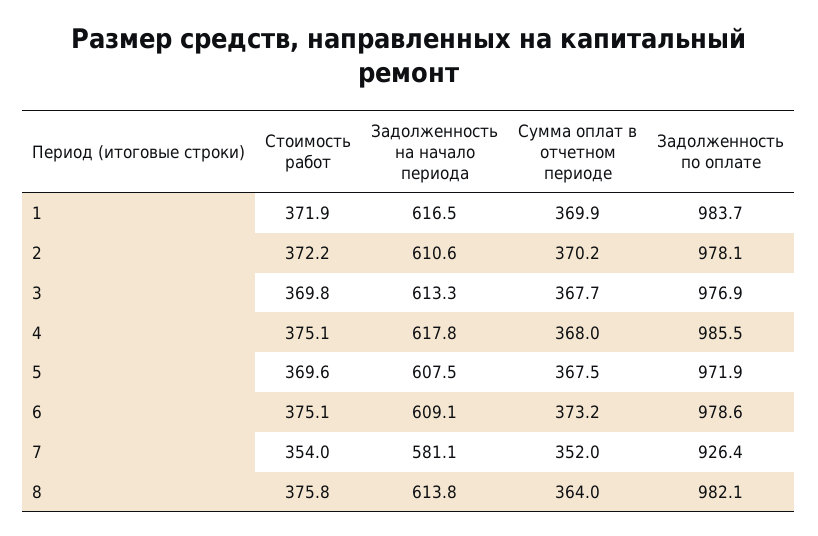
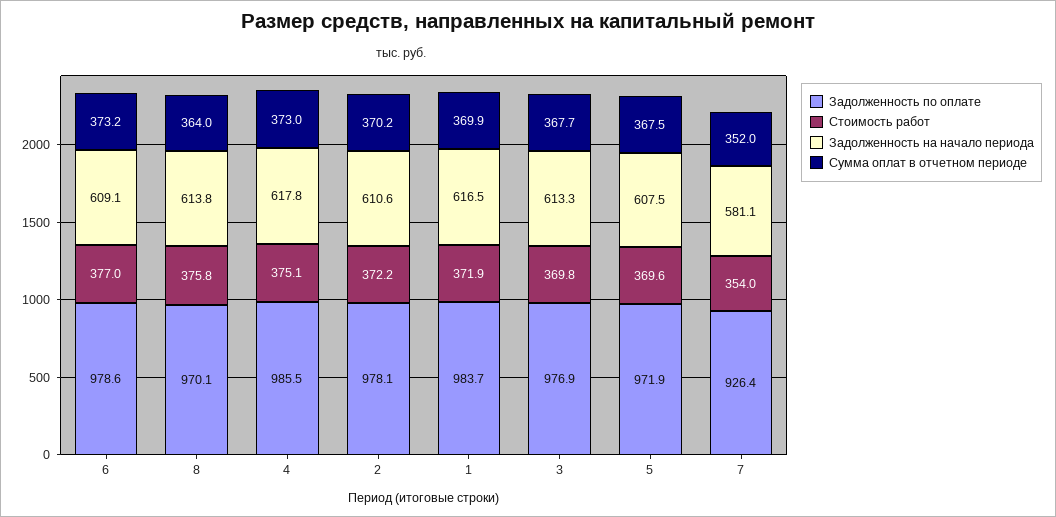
  {
    "Стоимость работ": {
      "1": 371.9,
      "2": 372.2,
      "3": 369.8,
      "4": 375.1,
      "5": 369.6,
-     "6": 375.1,
+     "6": 377,
      "7": 354,
      "8": 375.8
    },
    "Задолженность на начало периода": {
      "1": 616.5,
      "2": 610.6,
      "3": 613.3,
      "4": 617.8,
      "5": 607.5,
      "6": 609.1,
      "7": 581.1,
      "8": 613.8
    },
    "Сумма оплат в отчетном периоде": {
      "1": 369.9,
      "2": 370.2,
      "3": 367.7,
-     "4": 368,
+     "4": 373,
      "5": 367.5,
      "6": 373.2,
      "7": 352,
      "8": 364
    },
    "Задолженность по оплате": {
      "1": 983.7,
      "2": 978.1,
      "3": 976.9,
      "4": 985.5,
      "5": 971.9,
      "6": 978.6,
      "7": 926.4,
-     "8": 982.1
+     "8": 970.1
    }
  }

